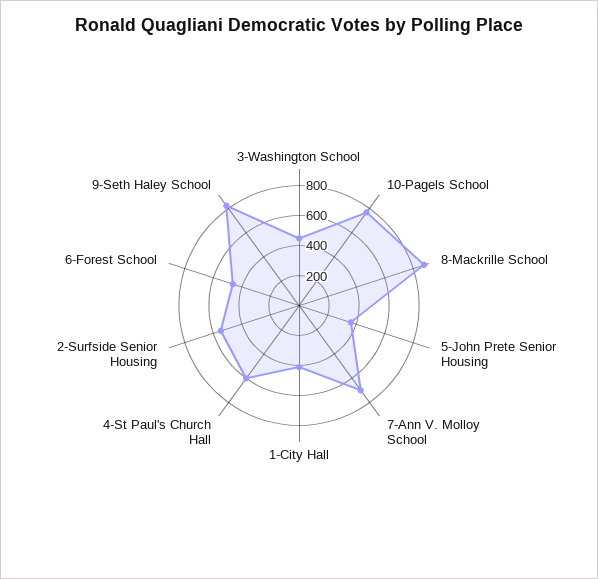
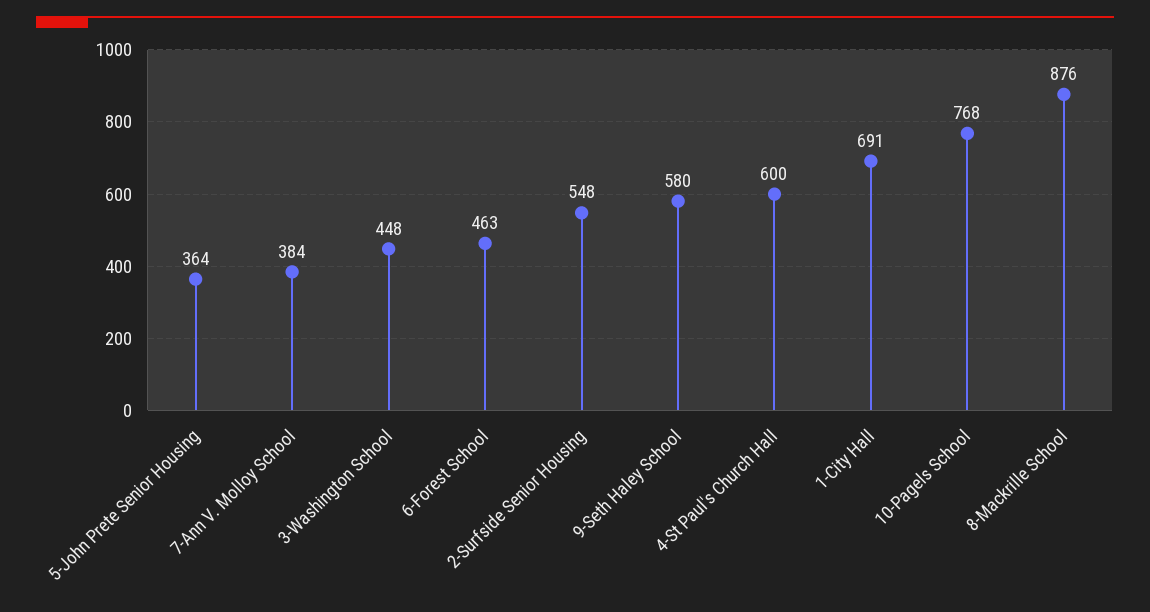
  {
    "3-Washington School": 448,
    "10-Pagels School": 768,
    "8-Mackrille School": 876,
    "5-John Prete Senior Housing": 364,
-   "7-Ann V. Molloy School": 700,
+   "7-Ann V. Molloy School": 384,
-   "1-City Hall": 400,
+   "1-City Hall": 691,
    "4-St Paul's Church Hall": 600,
    "2-Surfside Senior Housing": 548,
    "6-Forest School": 463,
-   "9-Seth Haley School": 800
+   "9-Seth Haley School": 580
  }

